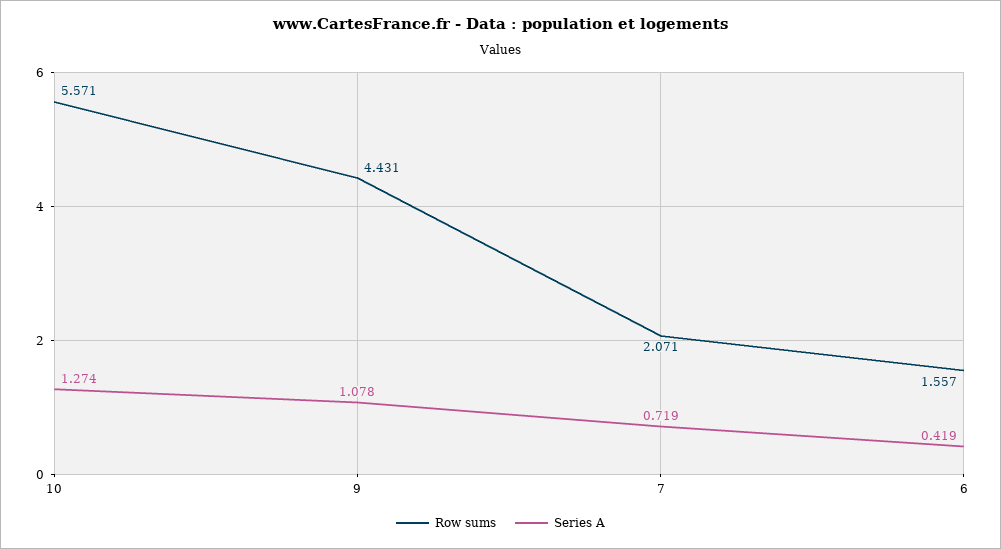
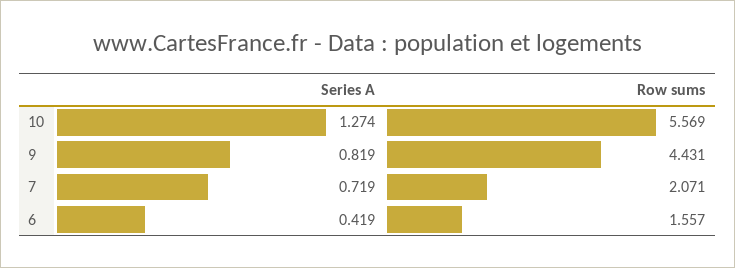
  {
    "Row sums": {
-     "10": 5.571,
+     "10": 5.569,
      "9": 4.431,
      "7": 2.071,
      "6": 1.557
    },
    "Series A": {
      "10": 1.274,
-     "9": 1.078,
+     "9": 0.819,
      "7": 0.719,
      "6": 0.419
    }
  }

